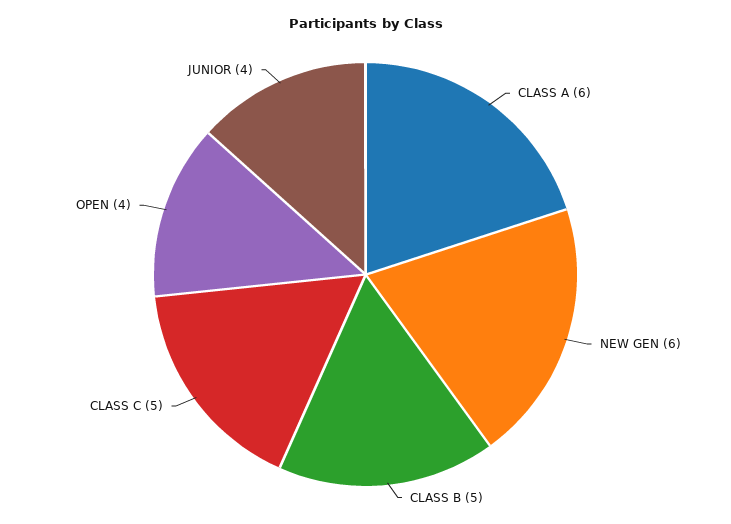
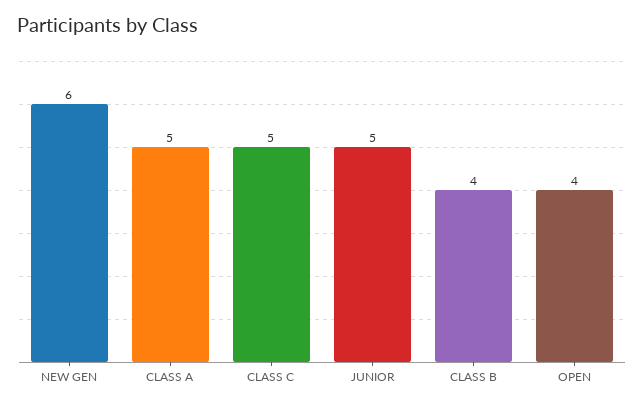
  {
-   "CLASS A": 6,
+   "CLASS A": 5,
    "NEW GEN": 6,
-   "CLASS B": 5,
+   "CLASS B": 4,
    "CLASS C": 5,
    "OPEN": 4,
-   "JUNIOR": 4
+   "JUNIOR": 5
  }

